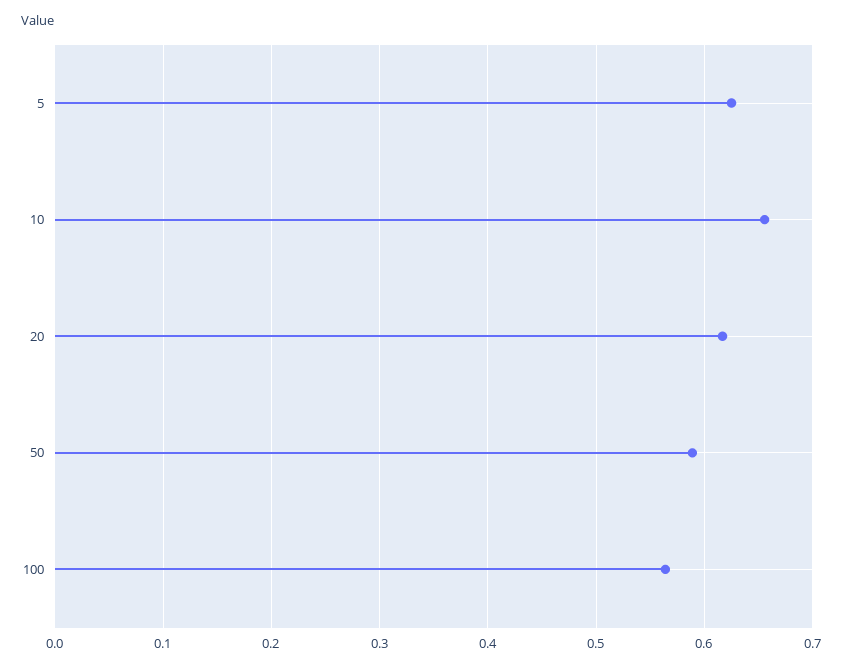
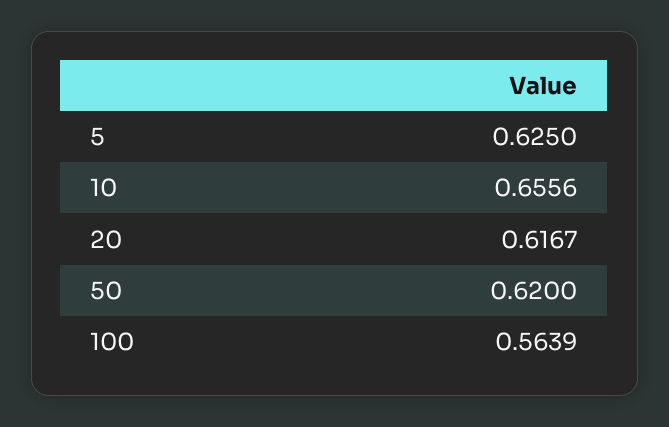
  {
    "5": 0.625,
    "10": 0.6556,
    "20": 0.6167,
-   "50": 0.59,
+   "50": 0.62,
    "100": 0.5639
  }

